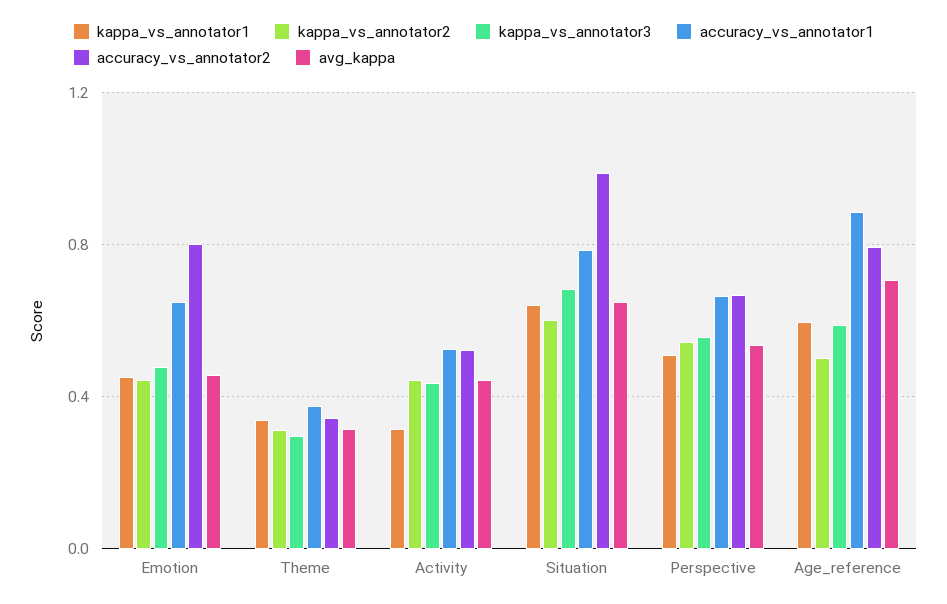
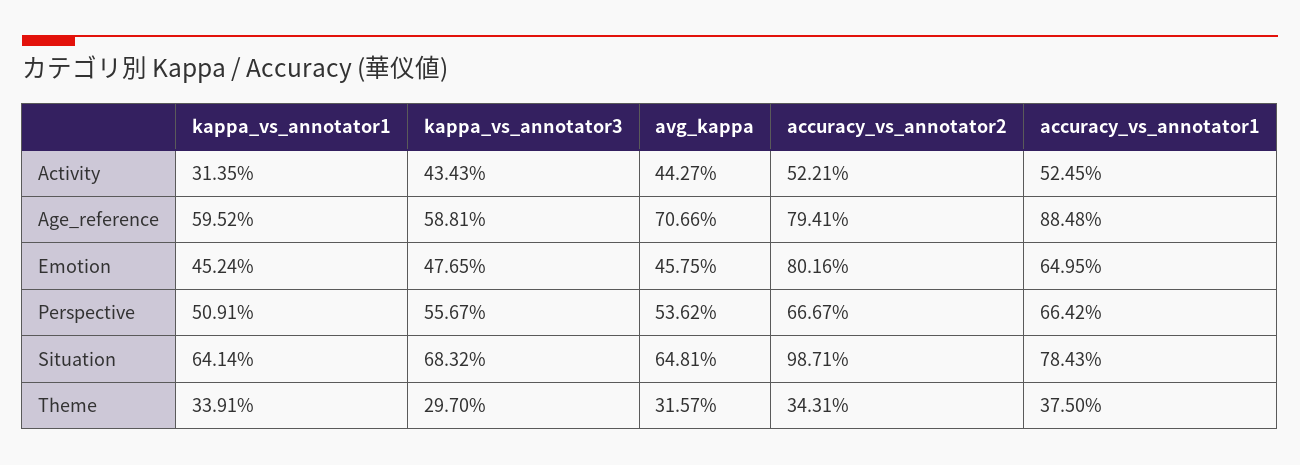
  {
    "kappa_vs_annotator1": {
      "Emotion": 0.4524,
      "Theme": 0.3391,
      "Activity": 0.3135,
      "Situation": 0.6414,
      "Perspective": 0.5091,
      "Age_reference": 0.5952
    },
-   "kappa_vs_annotator2": {
-     "Emotion": 0.45,
-     "Theme": 0.3,
-     "Activity": 0.45,
-     "Situation": 0.6,
-     "Perspective": 0.55,
-     "Age_reference": 0.5
-   },
    "kappa_vs_annotator3": {
      "Emotion": 0.4765,
      "Theme": 0.297,
      "Activity": 0.4343,
      "Situation": 0.6832,
      "Perspective": 0.5567,
      "Age_reference": 0.5881
    },
    "accuracy_vs_annotator1": {
      "Emotion": 0.6495,
      "Theme": 0.375,
      "Activity": 0.5245,
      "Situation": 0.7843,
      "Perspective": 0.6642,
      "Age_reference": 0.8848
    },
    "accuracy_vs_annotator2": {
      "Emotion": 0.8016,
      "Theme": 0.3431,
      "Activity": 0.5221,
      "Situation": 0.9871,
      "Perspective": 0.6667,
      "Age_reference": 0.7941
    },
    "avg_kappa": {
      "Emotion": 0.4575,
      "Theme": 0.3157,
      "Activity": 0.4427,
      "Situation": 0.6481,
      "Perspective": 0.5362,
      "Age_reference": 0.7066
    }
  }

